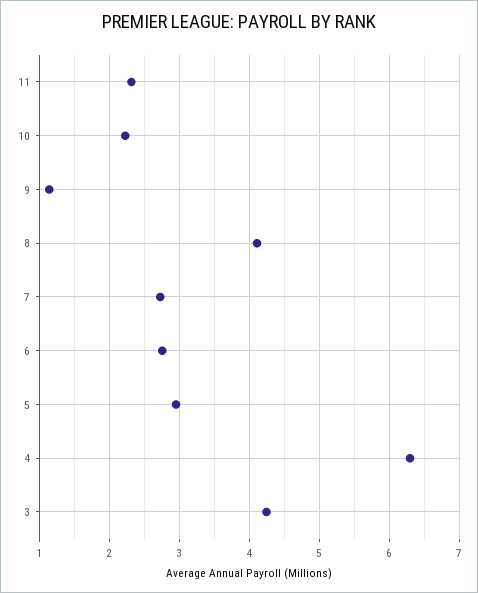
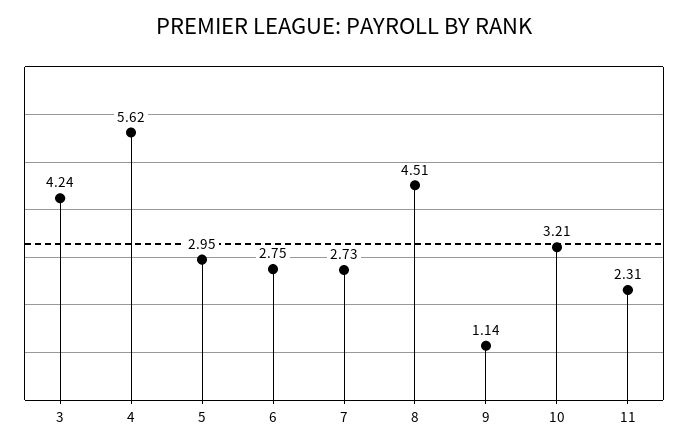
  {
    "11": 2.31,
-   "10": 2.2,
+   "10": 3.21,
    "9": 1.14,
-   "8": 4.1,
+   "8": 4.51,
    "7": 2.73,
    "6": 2.75,
    "5": 2.95,
-   "4": 6.3,
+   "4": 5.62,
    "3": 4.24
  }

